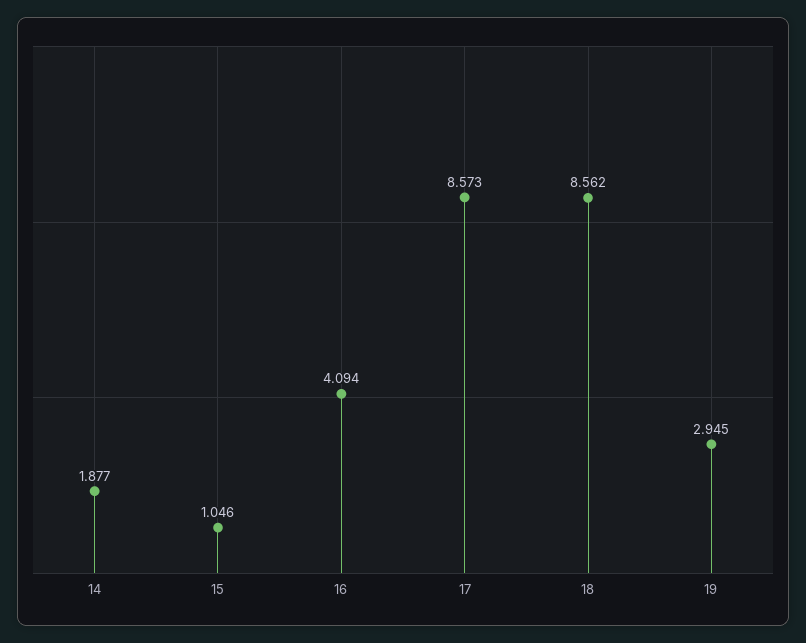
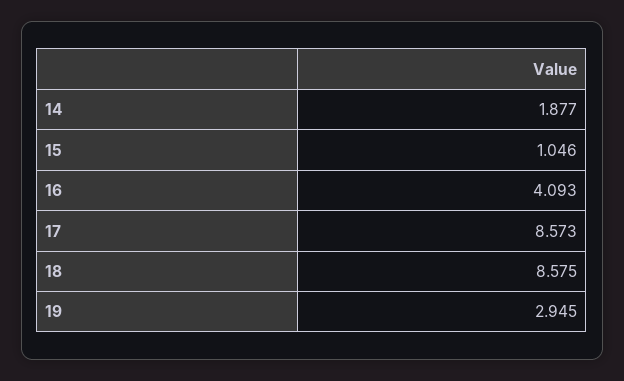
  {
    "14": 1.877,
    "15": 1.046,
-   "16": 4.094,
+   "16": 4.093,
    "17": 8.573,
-   "18": 8.562,
+   "18": 8.575,
    "19": 2.945
  }

